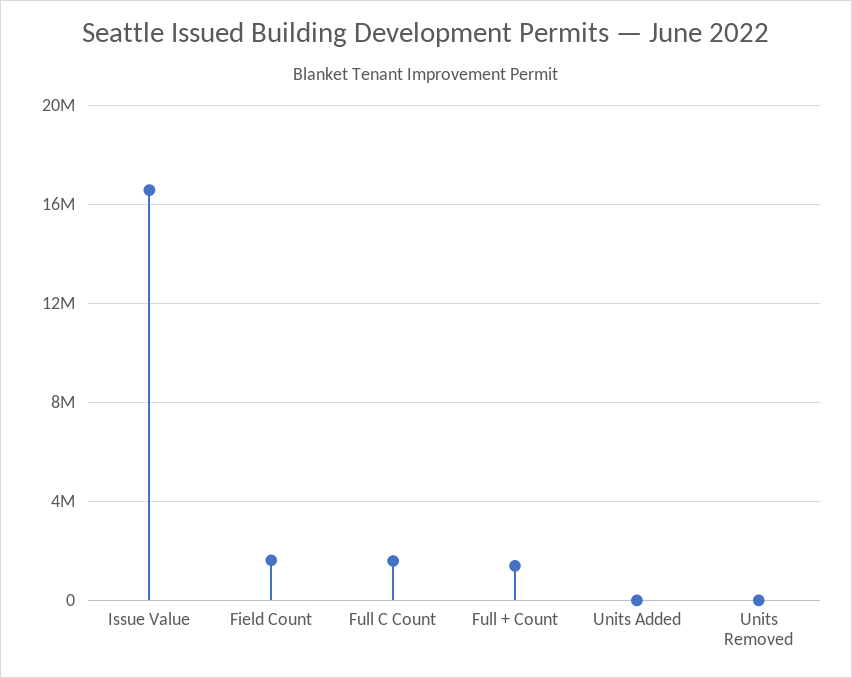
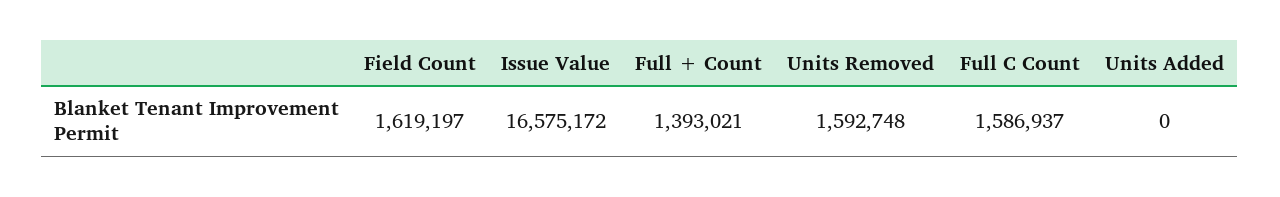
  {
    "Issue Value": 16575172,
    "Field Count": 1619197,
    "Full C Count": 1586937,
    "Full + Count": 1393021,
    "Units Added": 0,
-   "Units Removed": 0
+   "Units Removed": 1592748
  }

